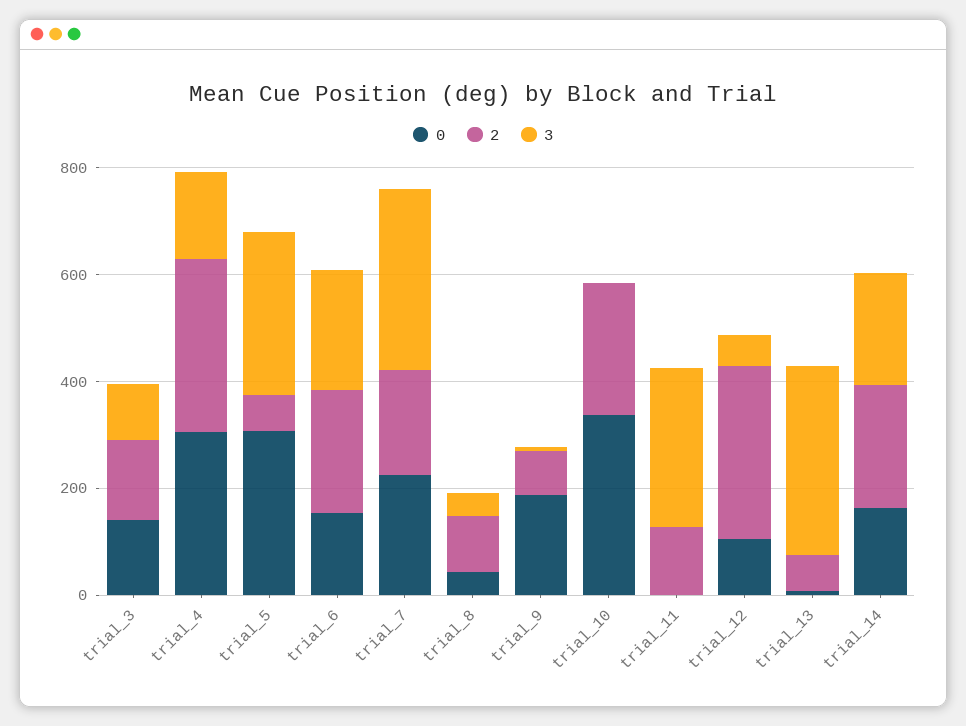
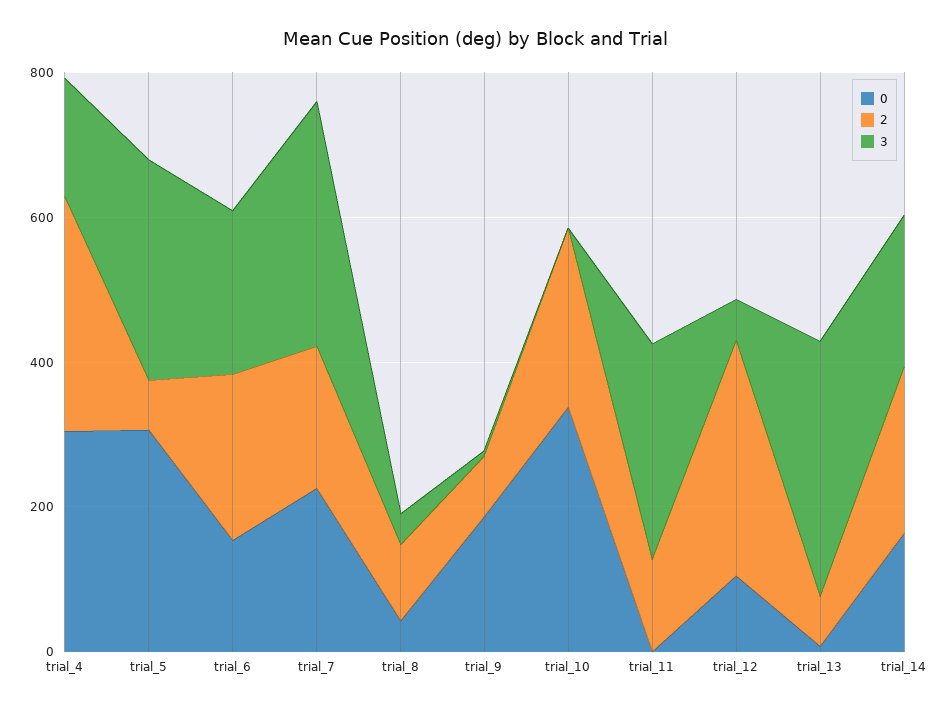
  {
    "0": {
-     "trial_3": 150,
      "trial_4": 300,
      "trial_5": 300,
      "trial_6": 150,
      "trial_7": 250,
      "trial_8": 50,
      "trial_9": 200,
      "trial_10": 350,
      "trial_11": 0,
      "trial_12": 100,
      "trial_13": 0,
      "trial_14": 150
    },
    "2": {
-     "trial_3": 150,
      "trial_4": 300,
      "trial_5": 50,
      "trial_6": 250,
      "trial_7": 200,
      "trial_8": 100,
      "trial_9": 100,
      "trial_10": 250,
      "trial_11": 150,
      "trial_12": 300,
      "trial_13": 50,
      "trial_14": 250
    },
    "3": {
-     "trial_3": 100,
      "trial_4": 150,
      "trial_5": 300,
      "trial_6": 250,
      "trial_7": 350,
      "trial_8": 50,
      "trial_9": 0,
      "trial_10": 0,
      "trial_11": 300,
      "trial_12": 50,
      "trial_13": 350,
      "trial_14": 200
    }
  }

